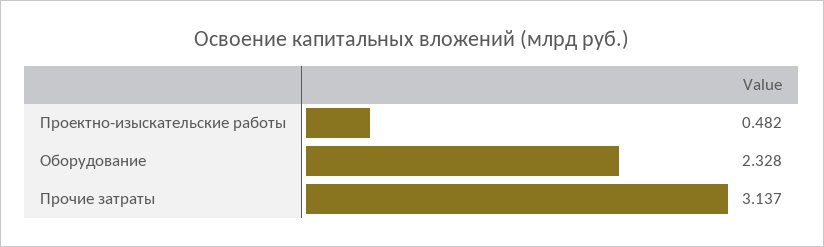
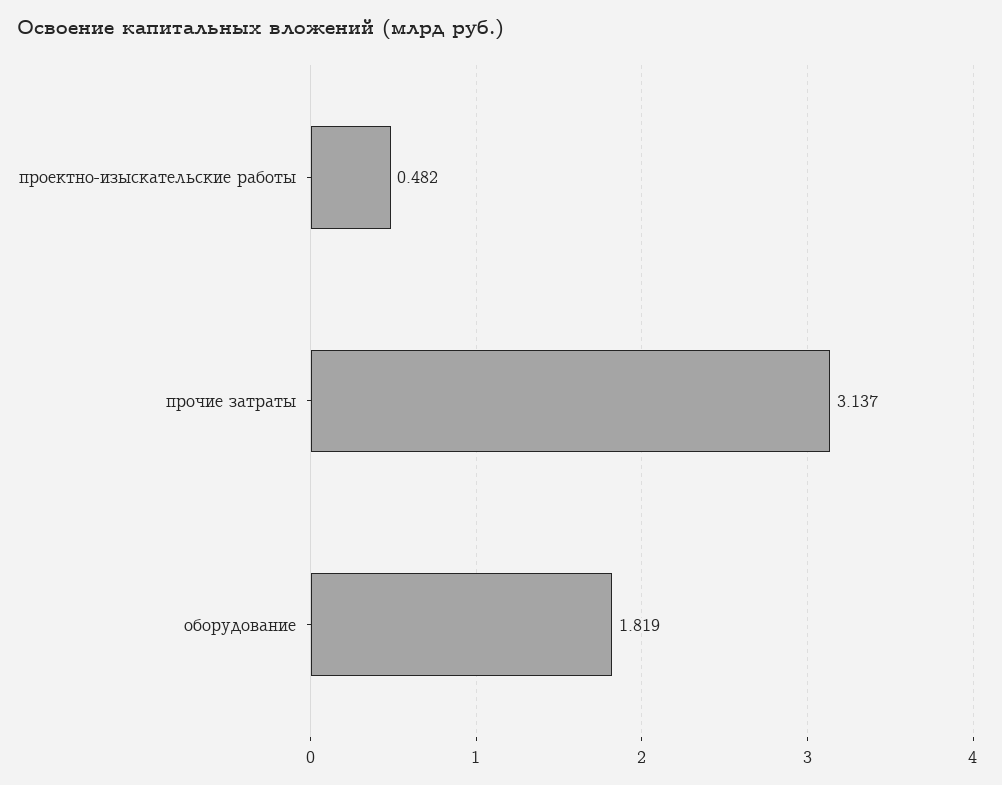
  {
    "Проектно-изыскательские работы": 0.482,
-   "Оборудование": 2.328,
+   "Оборудование": 1.819,
    "Прочие затраты": 3.137
  }

